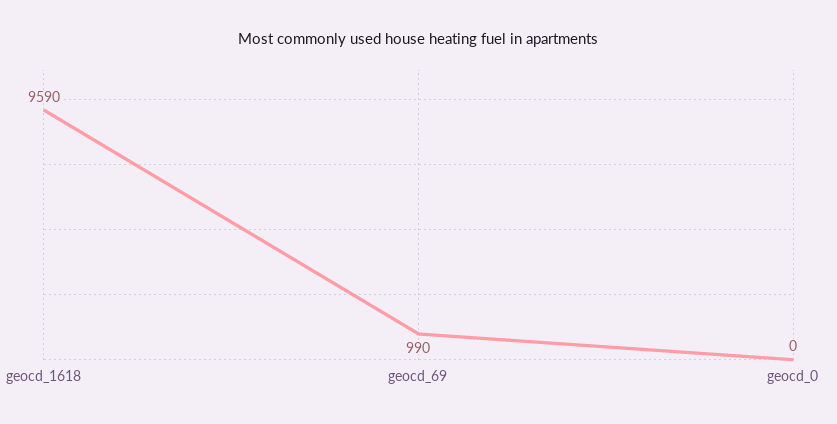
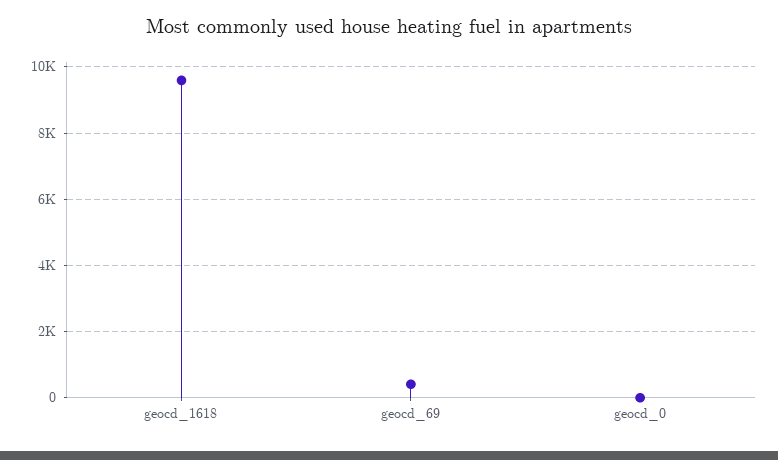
  {
    "geocd_1618": 9590,
-   "geocd_69": 990,
+   "geocd_69": 400,
    "geocd_0": 0
  }

